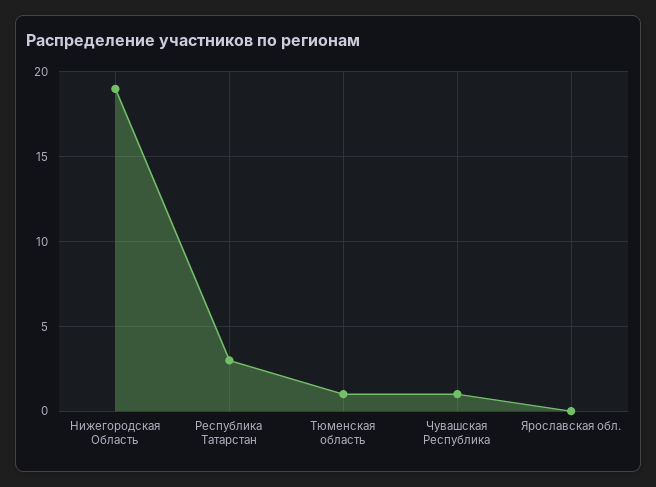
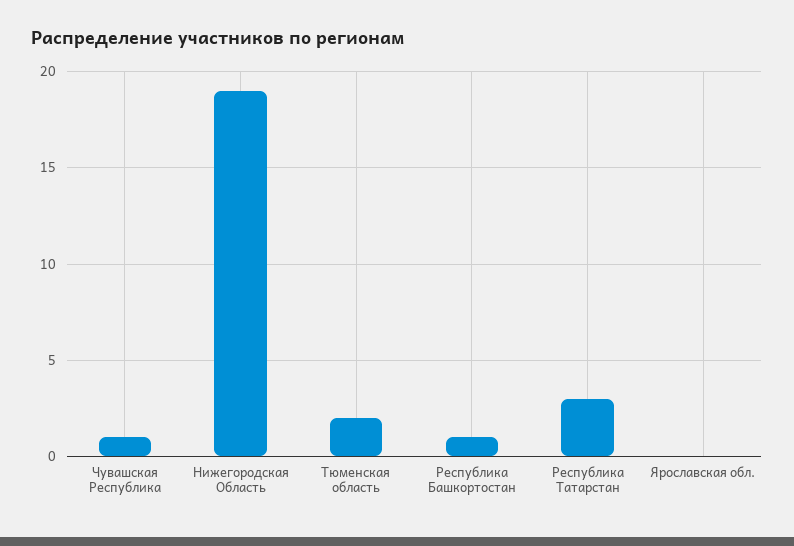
  {
    "Нижегородская Область": 19,
    "Республика Татарстан": 3,
-   "Тюменская область": 1,
+   "Тюменская область": 2,
    "Чувашская Республика": 1,
-   "Ярославская обл.": 0
+   "Ярославская обл.": 0,
+   "Республика Башкортостан": 1
  }

